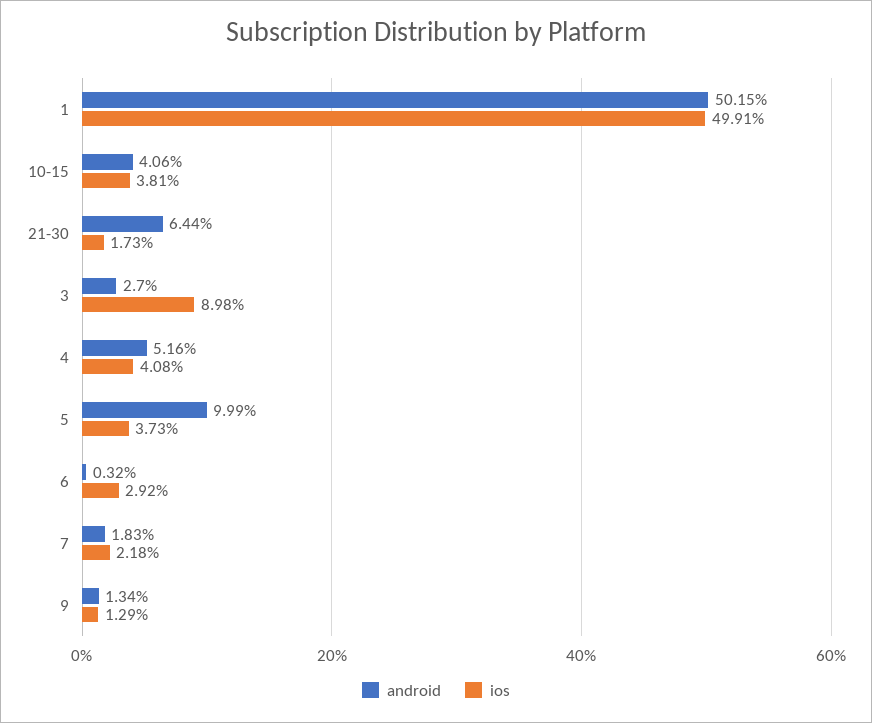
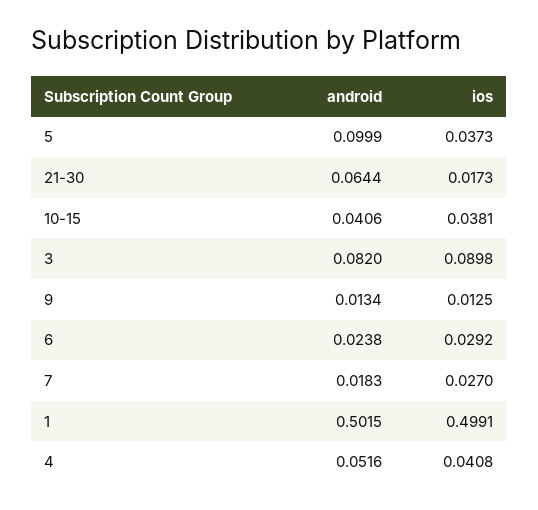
  {
    "android": {
      "1": 0.5015,
      "10-15": 0.0406,
      "21-30": 0.0644,
-     "3": 0.027,
+     "3": 0.082,
      "4": 0.0516,
      "5": 0.0999,
-     "6": 0.0032,
+     "6": 0.0238,
      "7": 0.0183,
      "9": 0.0134
    },
    "ios": {
      "1": 0.4991,
      "10-15": 0.0381,
      "21-30": 0.0173,
      "3": 0.0898,
      "4": 0.0408,
      "5": 0.0373,
      "6": 0.0292,
-     "7": 0.0218,
+     "7": 0.027,
-     "9": 0.0129
+     "9": 0.0125
    }
  }

